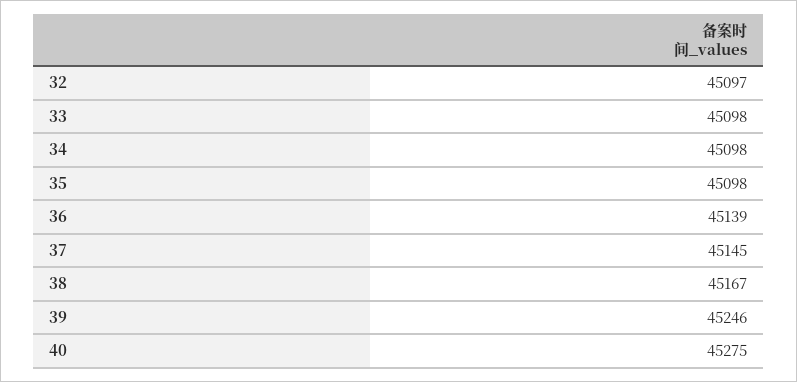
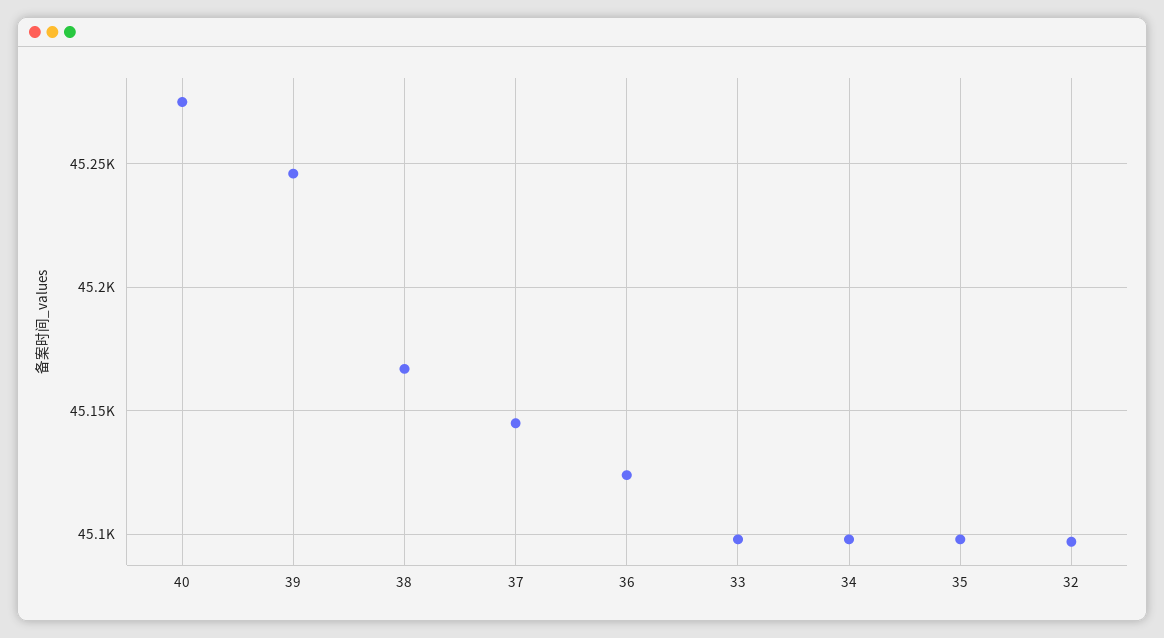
  {
    "32": 45097,
    "33": 45098,
    "34": 45098,
    "35": 45098,
-   "36": 45139,
+   "36": 45125,
    "37": 45145,
    "38": 45167,
    "39": 45246,
    "40": 45275
  }

